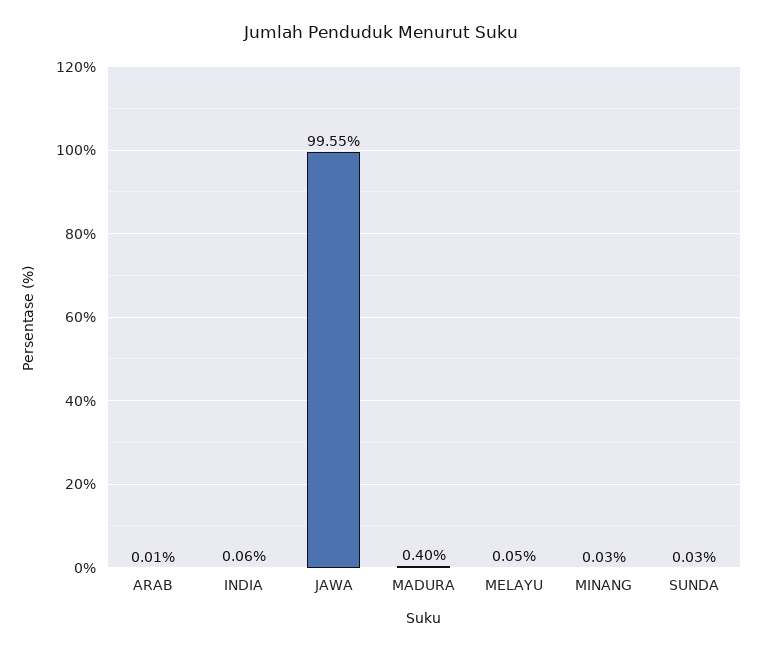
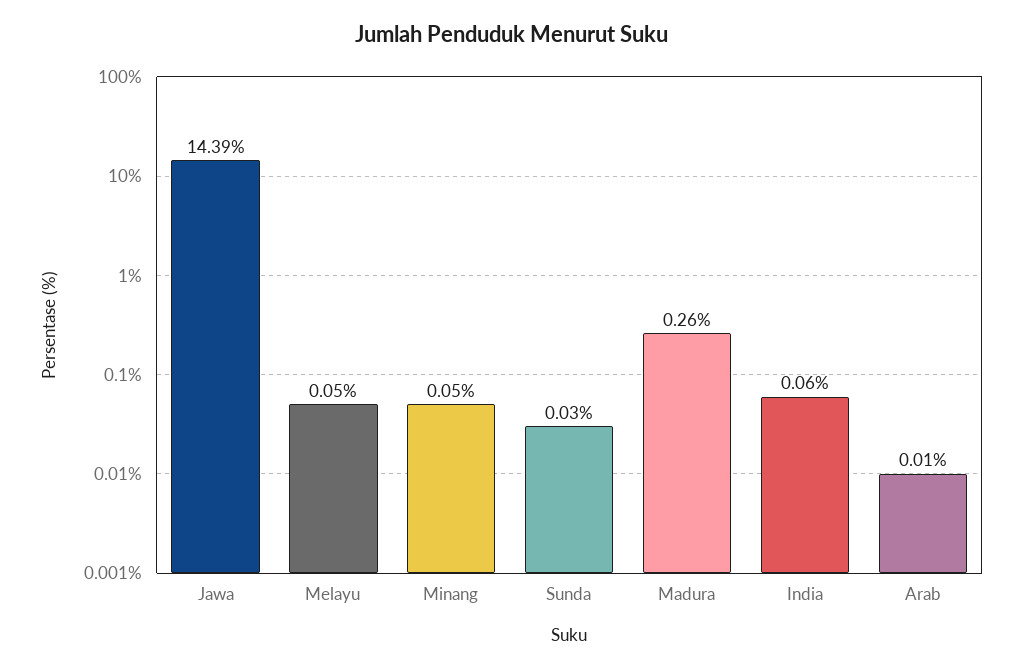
  {
    "ARAB": 0.01,
    "INDIA": 0.06,
-   "JAWA": 99.55,
+   "JAWA": 14.39,
-   "MADURA": 0.4,
+   "MADURA": 0.26,
    "MELAYU": 0.05,
-   "MINANG": 0.03,
+   "MINANG": 0.05,
    "SUNDA": 0.03
  }

